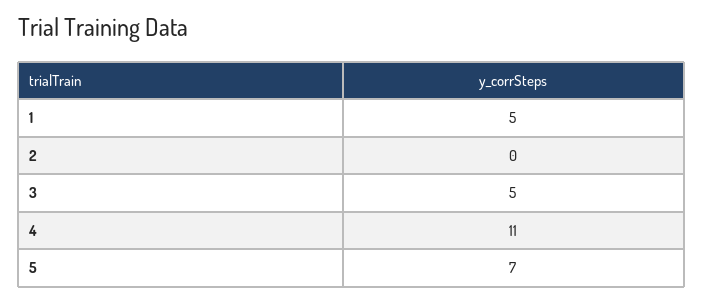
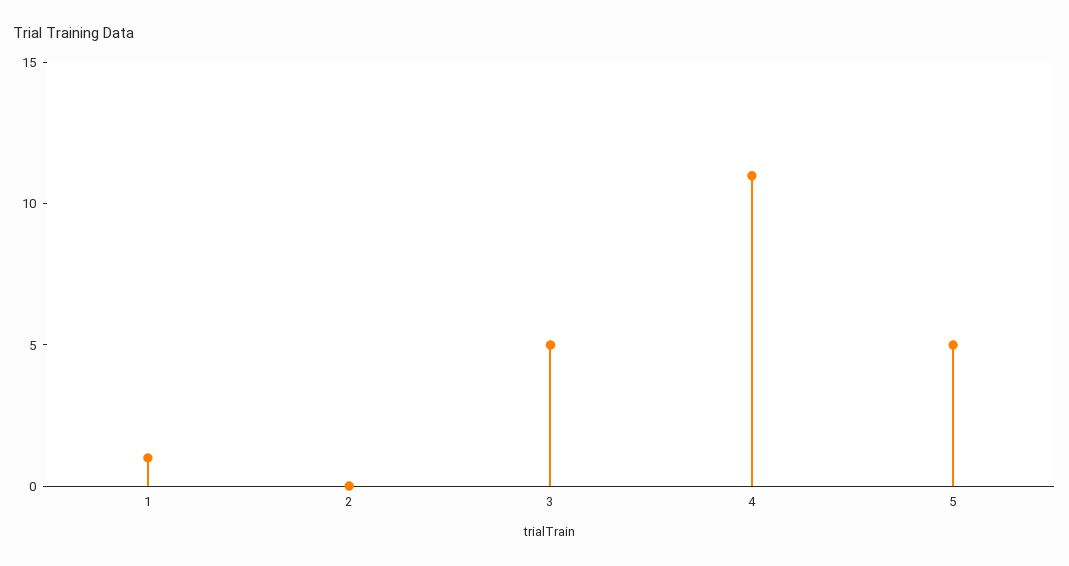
  {
-   "1": 5,
+   "1": 1,
    "2": 0,
    "3": 5,
    "4": 11,
-   "5": 7
+   "5": 5
  }

